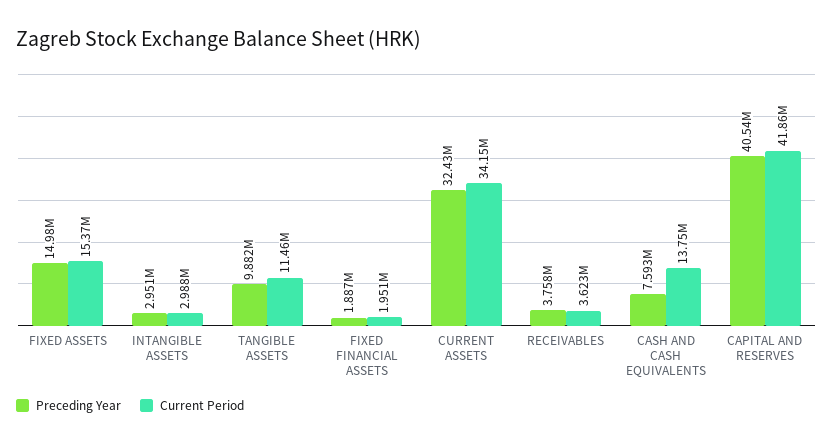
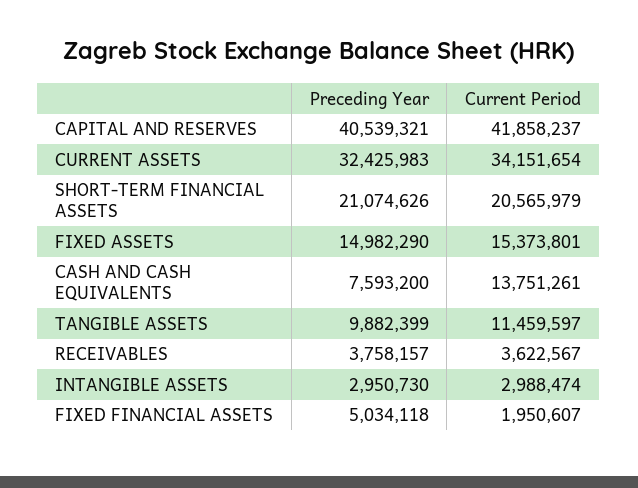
  {
    "Preceding Year": {
      "FIXED ASSETS": 14982290,
      "INTANGIBLE ASSETS": 2950730,
      "TANGIBLE ASSETS": 9882399,
-     "FIXED FINANCIAL ASSETS": 1887000,
+     "FIXED FINANCIAL ASSETS": 5034118,
      "CURRENT ASSETS": 32425983,
      "RECEIVABLES": 3758157,
      "CASH AND CASH EQUIVALENTS": 7593200,
-     "CAPITAL AND RESERVES": 40539321
+     "CAPITAL AND RESERVES": 40539321,
+     "SHORT-TERM FINANCIAL ASSETS": 21074626
    },
    "Current Period": {
      "FIXED ASSETS": 15373801,
      "INTANGIBLE ASSETS": 2988474,
      "TANGIBLE ASSETS": 11459597,
      "FIXED FINANCIAL ASSETS": 1950607,
      "CURRENT ASSETS": 34151654,
      "RECEIVABLES": 3622567,
      "CASH AND CASH EQUIVALENTS": 13751261,
-     "CAPITAL AND RESERVES": 41858237
+     "CAPITAL AND RESERVES": 41858237,
+     "SHORT-TERM FINANCIAL ASSETS": 20565979
    }
  }

